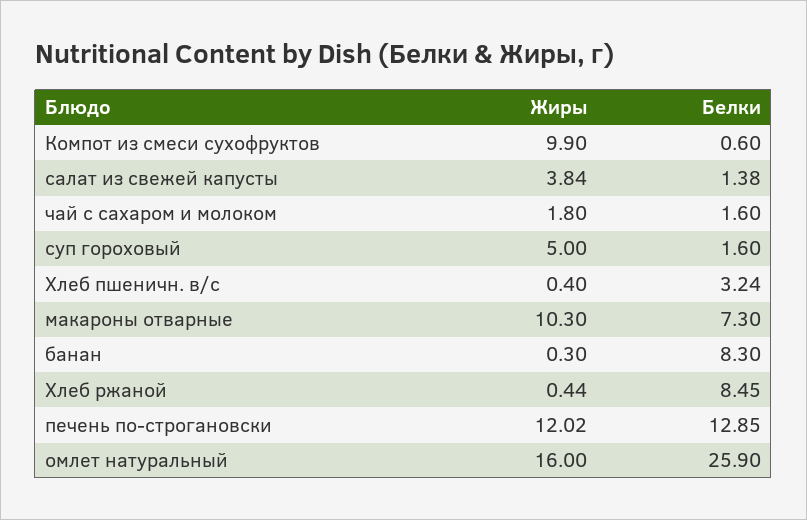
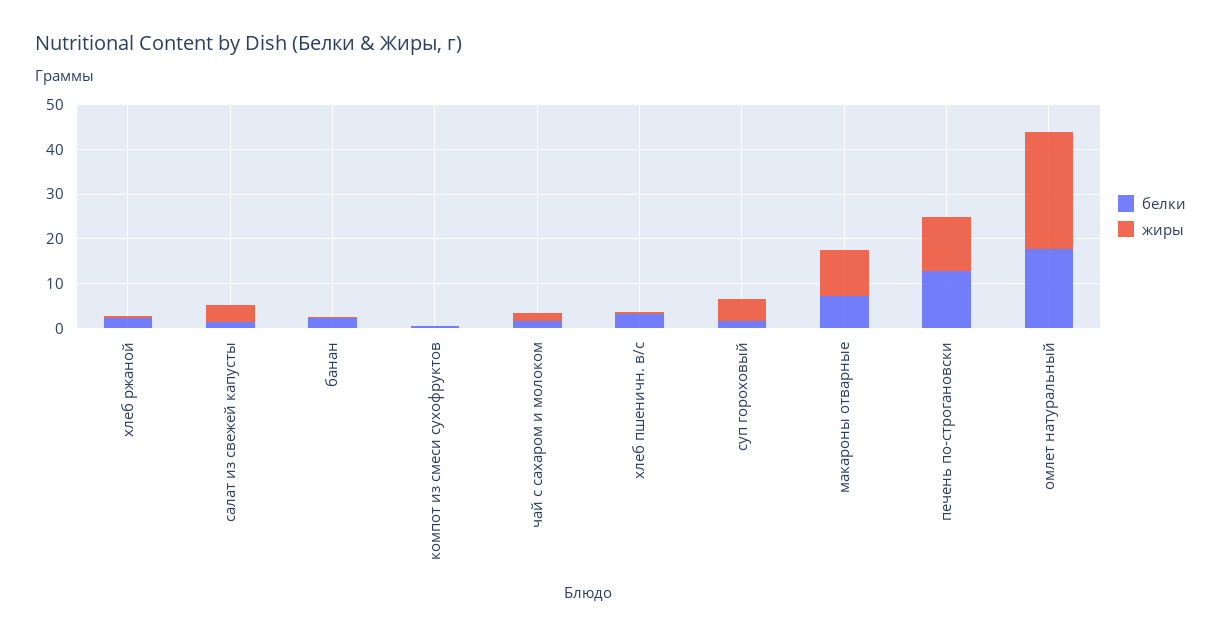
  {
    "Жиры": {
-     "Компот из смеси сухофруктов": 9.9,
+     "Компот из смеси сухофруктов": 0,
      "салат из свежей капусты": 3.84,
      "чай с сахаром и молоком": 1.8,
      "суп гороховый": 5,
      "Хлеб пшеничн. в/с": 0.4,
      "макароны отварные": 10.3,
      "банан": 0.3,
      "Хлеб ржаной": 0.44,
      "печень по-строгановски": 12.02,
-     "омлет натуральный": 16
+     "омлет натуральный": 26
    },
    "Белки": {
      "Компот из смеси сухофруктов": 0.6,
      "салат из свежей капусты": 1.38,
      "чай с сахаром и молоком": 1.6,
      "суп гороховый": 1.6,
      "Хлеб пшеничн. в/с": 3.24,
      "макароны отварные": 7.3,
-     "банан": 8.3,
+     "банан": 2,
-     "Хлеб ржаной": 8.45,
+     "Хлеб ржаной": 2,
      "печень по-строгановски": 12.85,
-     "омлет натуральный": 25.9
+     "омлет натуральный": 18
    }
  }

